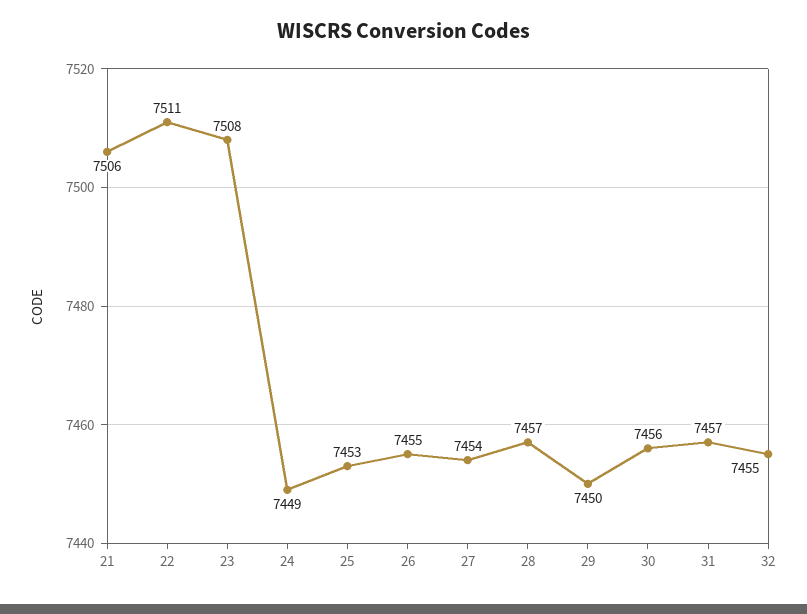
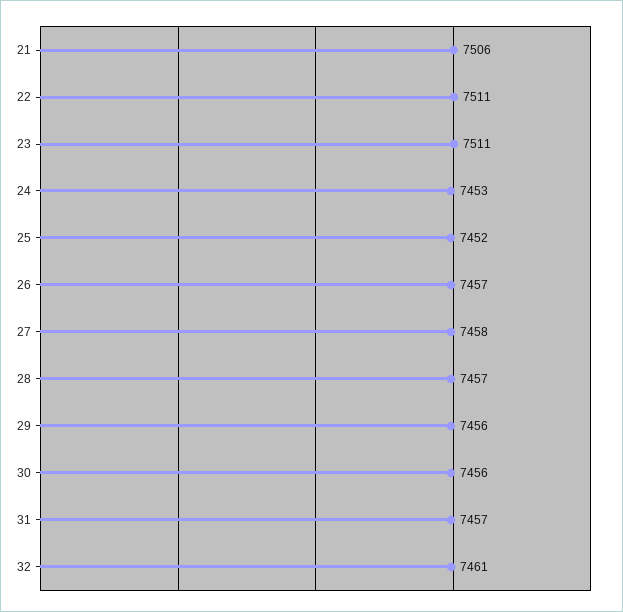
  {
    "21": 7506,
    "22": 7511,
-   "23": 7508,
+   "23": 7511,
-   "24": 7449,
+   "24": 7453,
-   "25": 7453,
+   "25": 7452,
-   "26": 7455,
+   "26": 7457,
-   "27": 7454,
+   "27": 7458,
    "28": 7457,
-   "29": 7450,
+   "29": 7456,
    "30": 7456,
    "31": 7457,
-   "32": 7455
+   "32": 7461
  }

